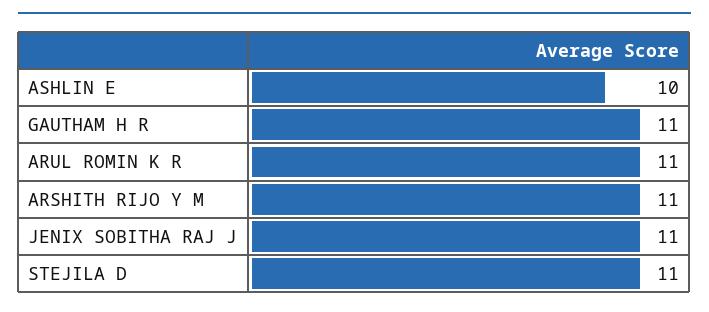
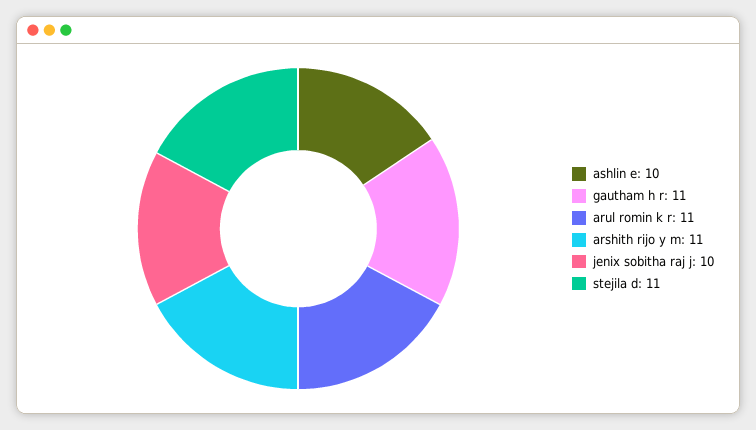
  {
    "ASHLIN E": 10,
    "GAUTHAM H R": 11,
    "ARUL ROMIN K R": 11,
    "ARSHITH RIJO Y M": 11,
-   "JENIX SOBITHA RAJ J": 11,
+   "JENIX SOBITHA RAJ J": 10,
    "STEJILA D": 11
  }

